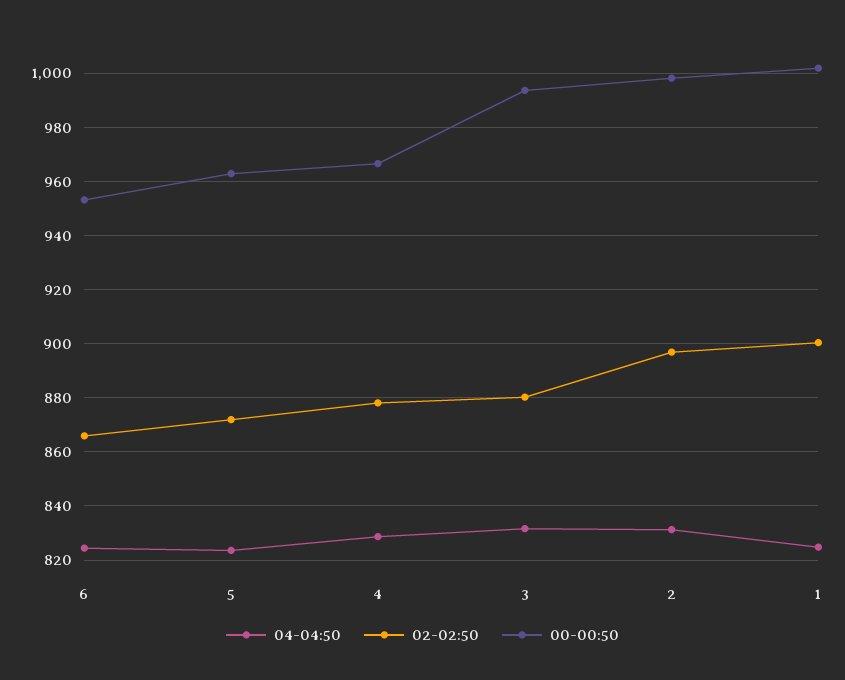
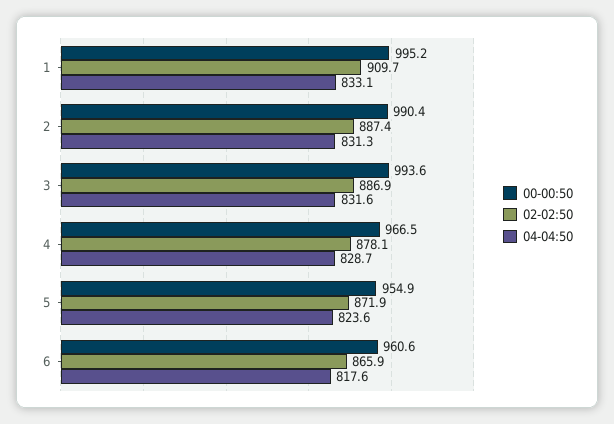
  {
    "04-04:50": {
-     "6": 825,
+     "6": 817.6,
      "5": 823.6,
      "4": 828.7,
      "3": 831.6,
      "2": 831.3,
-     "1": 825
+     "1": 833.1
    },
    "02-02:50": {
      "6": 865.9,
      "5": 871.9,
      "4": 878.1,
-     "3": 880,
+     "3": 886.9,
-     "2": 897.5,
+     "2": 887.4,
-     "1": 900
+     "1": 909.7
    },
    "00-00:50": {
-     "6": 952.5,
+     "6": 960.6,
-     "5": 962.5,
+     "5": 954.9,
      "4": 966.5,
      "3": 993.6,
-     "2": 997.5,
+     "2": 990.4,
-     "1": 1002.5
+     "1": 995.2
    }
  }

